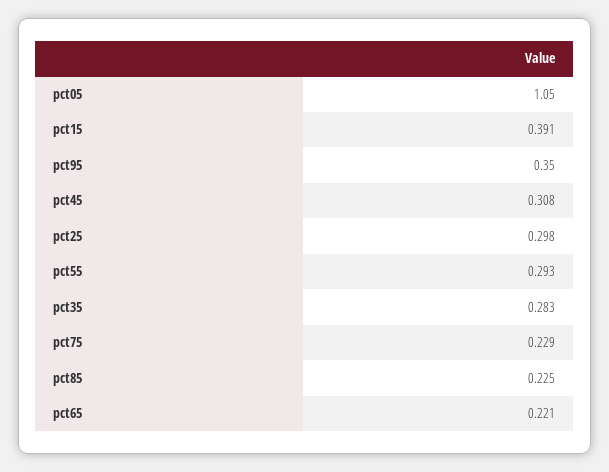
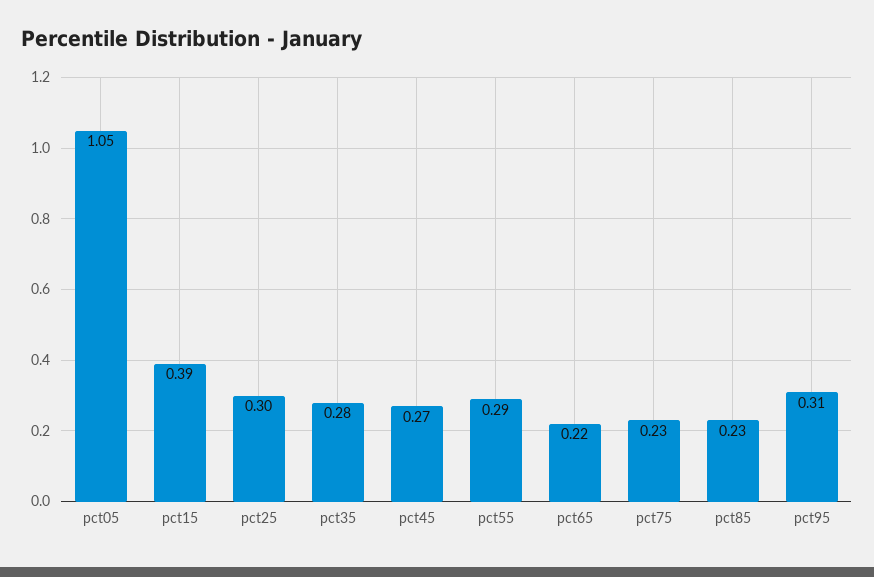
  {
    "pct05": 1.05,
    "pct15": 0.391,
-   "pct95": 0.35,
+   "pct95": 0.31,
-   "pct45": 0.308,
+   "pct45": 0.27,
    "pct25": 0.298,
    "pct55": 0.293,
    "pct35": 0.283,
    "pct75": 0.229,
    "pct85": 0.225,
    "pct65": 0.221
  }

